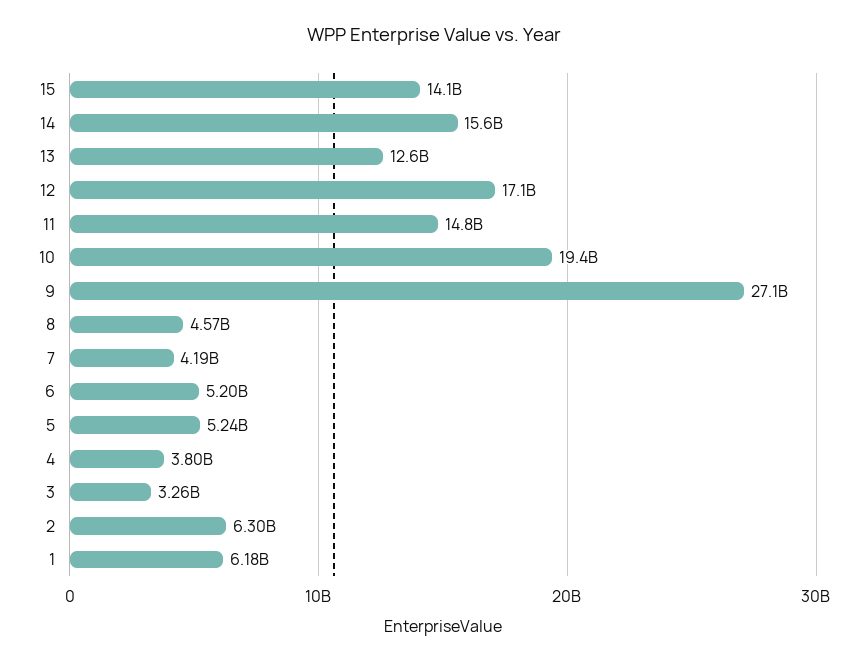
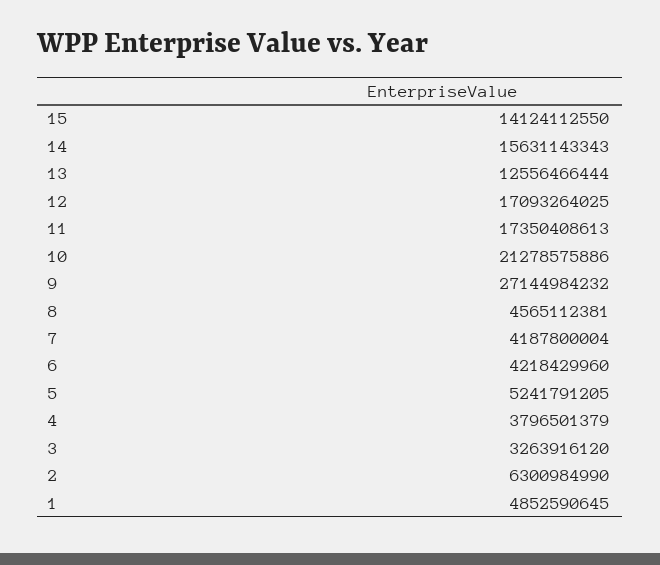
  {
    "15": 14124112550,
    "14": 15631143343,
    "13": 12556466444,
    "12": 17093264025,
-   "11": 14800000000,
+   "11": 17350408613,
-   "10": 19400000000,
+   "10": 21278575886,
    "9": 27144984232,
    "8": 4565112381,
    "7": 4187800004,
-   "6": 5200000000,
+   "6": 4218429960,
    "5": 5241791205,
    "4": 3796501379,
    "3": 3263916120,
    "2": 6300984990,
-   "1": 6180000000
+   "1": 4852590645
  }

